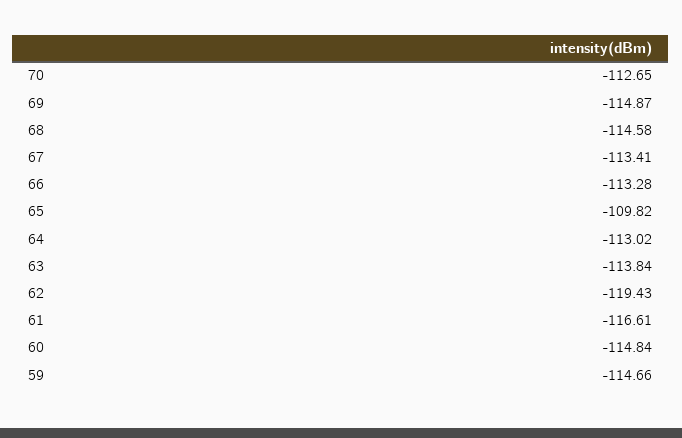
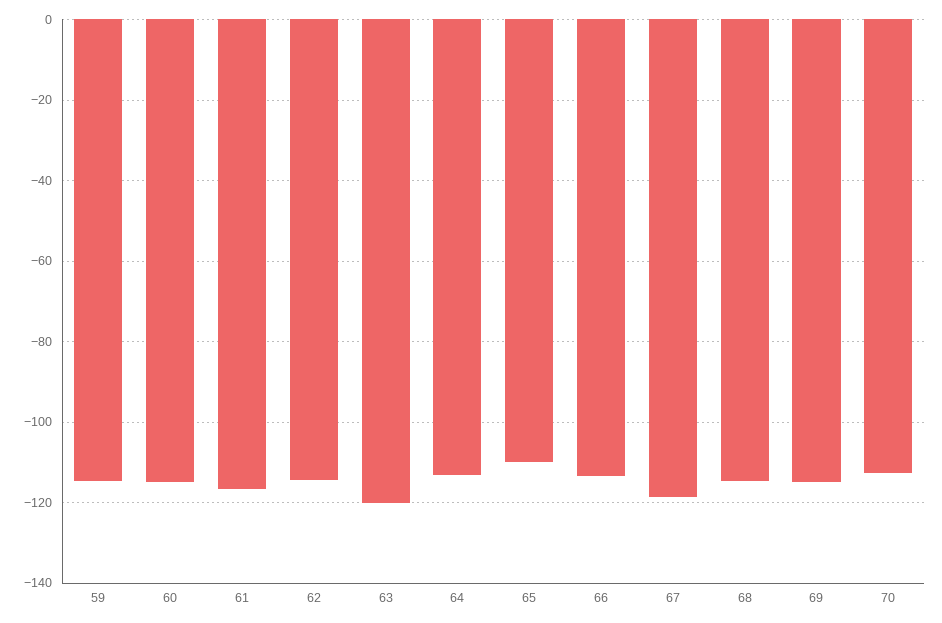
  {
    "70": -112.65,
    "69": -114.87,
    "68": -114.58,
-   "67": -113.41,
+   "67": -118,
    "66": -113.28,
    "65": -109.82,
    "64": -113.02,
-   "63": -113.84,
+   "63": -120,
-   "62": -119.43,
+   "62": -114,
    "61": -116.61,
    "60": -114.84,
    "59": -114.66
  }

